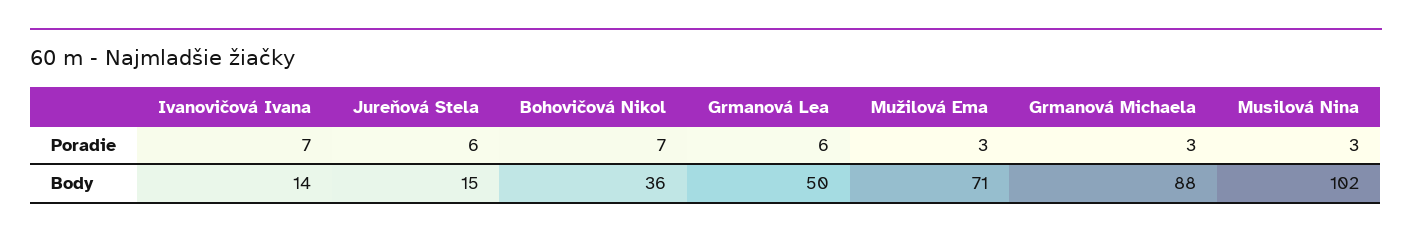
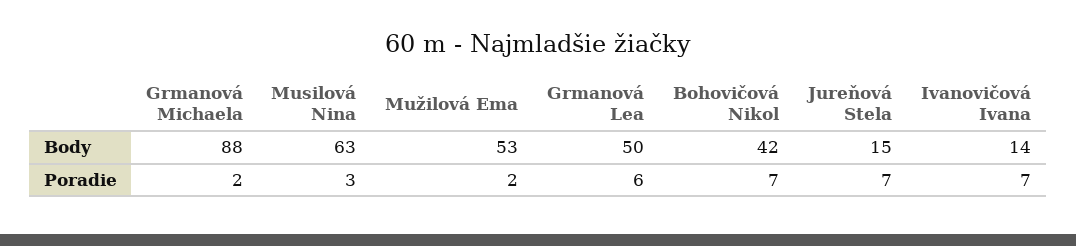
  {
    "Ivanovičová Ivana": {
      "Poradie": 7,
      "Body": 14
    },
    "Jureňová Stela": {
-     "Poradie": 6,
+     "Poradie": 7,
      "Body": 15
    },
    "Bohovičová Nikol": {
      "Poradie": 7,
-     "Body": 36
+     "Body": 42
    },
    "Grmanová Lea": {
      "Poradie": 6,
      "Body": 50
    },
    "Mužilová Ema": {
-     "Poradie": 3,
+     "Poradie": 2,
-     "Body": 71
+     "Body": 53
    },
    "Grmanová Michaela": {
-     "Poradie": 3,
+     "Poradie": 2,
      "Body": 88
    },
    "Musilová Nina": {
      "Poradie": 3,
-     "Body": 102
+     "Body": 63
    }
  }

